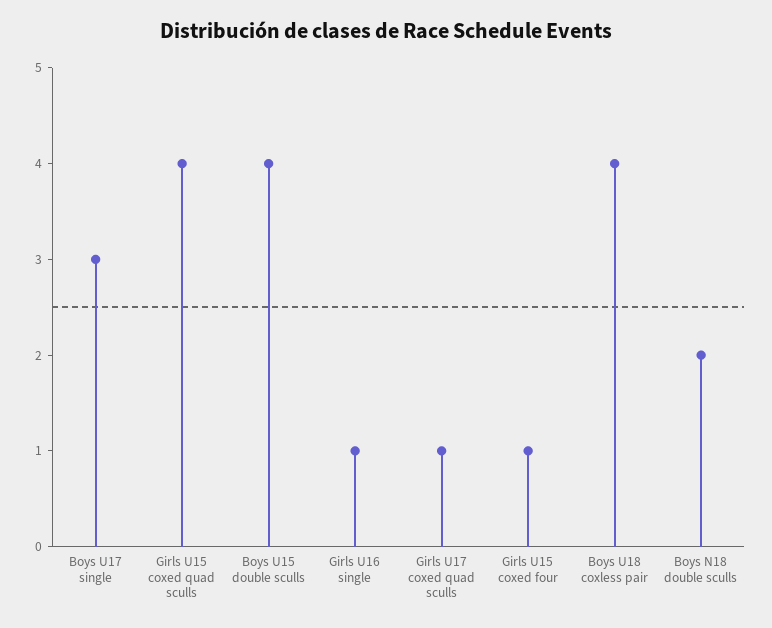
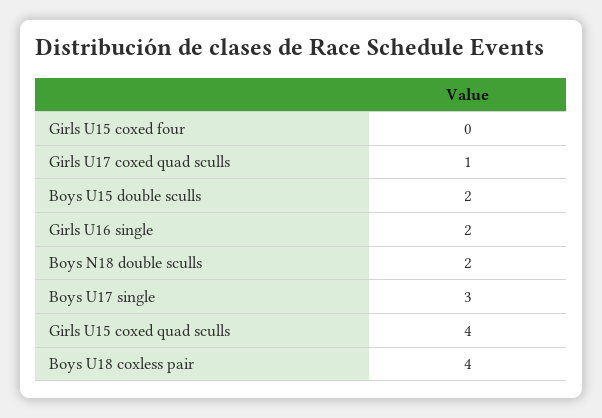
  {
    "Boys U17 single": 3,
    "Girls U15 coxed quad sculls": 4,
-   "Boys U15 double sculls": 4,
+   "Boys U15 double sculls": 2,
-   "Girls U16 single": 1,
+   "Girls U16 single": 2,
    "Girls U17 coxed quad sculls": 1,
-   "Girls U15 coxed four": 1,
+   "Girls U15 coxed four": 0,
    "Boys U18 coxless pair": 4,
    "Boys N18 double sculls": 2
  }

